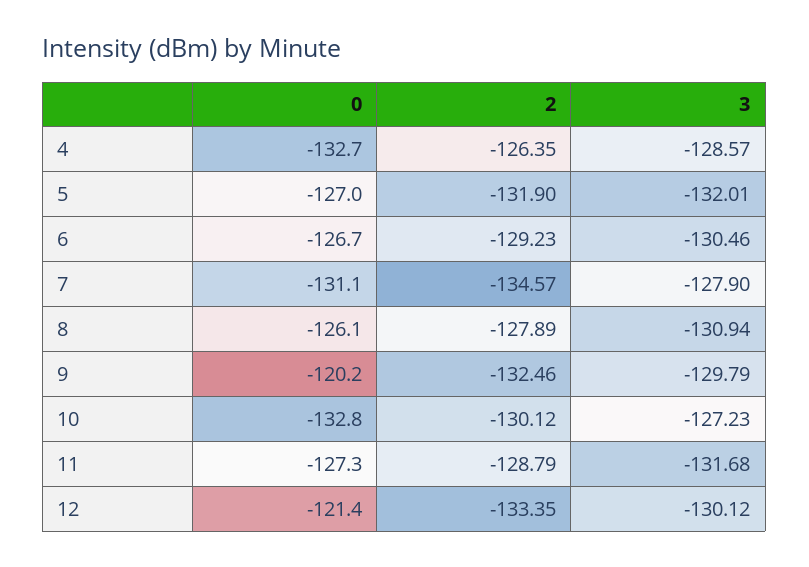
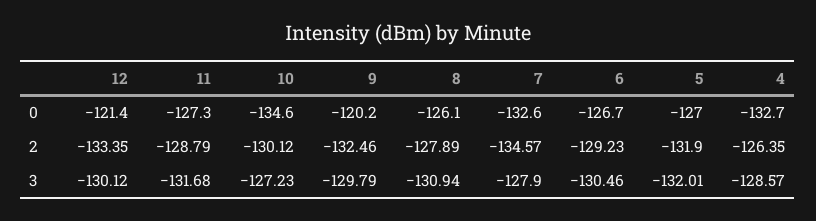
  {
    "0": {
      "4": -132.7,
      "5": -127,
      "6": -126.7,
-     "7": -131.1,
+     "7": -132.6,
      "8": -126.1,
      "9": -120.2,
-     "10": -132.8,
+     "10": -134.6,
      "11": -127.3,
      "12": -121.4
    },
    "2": {
      "4": -126.35,
      "5": -131.9,
      "6": -129.23,
      "7": -134.57,
      "8": -127.89,
      "9": -132.46,
      "10": -130.12,
      "11": -128.79,
      "12": -133.35
    },
    "3": {
      "4": -128.57,
      "5": -132.01,
      "6": -130.46,
      "7": -127.9,
      "8": -130.94,
      "9": -129.79,
      "10": -127.23,
      "11": -131.68,
      "12": -130.12
    }
  }

